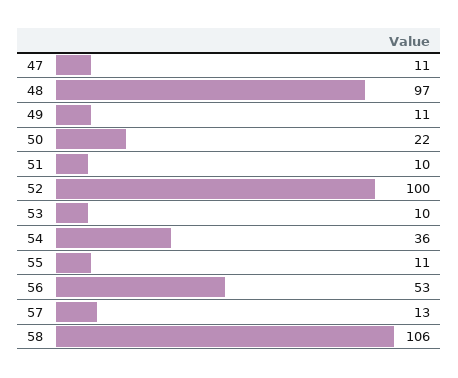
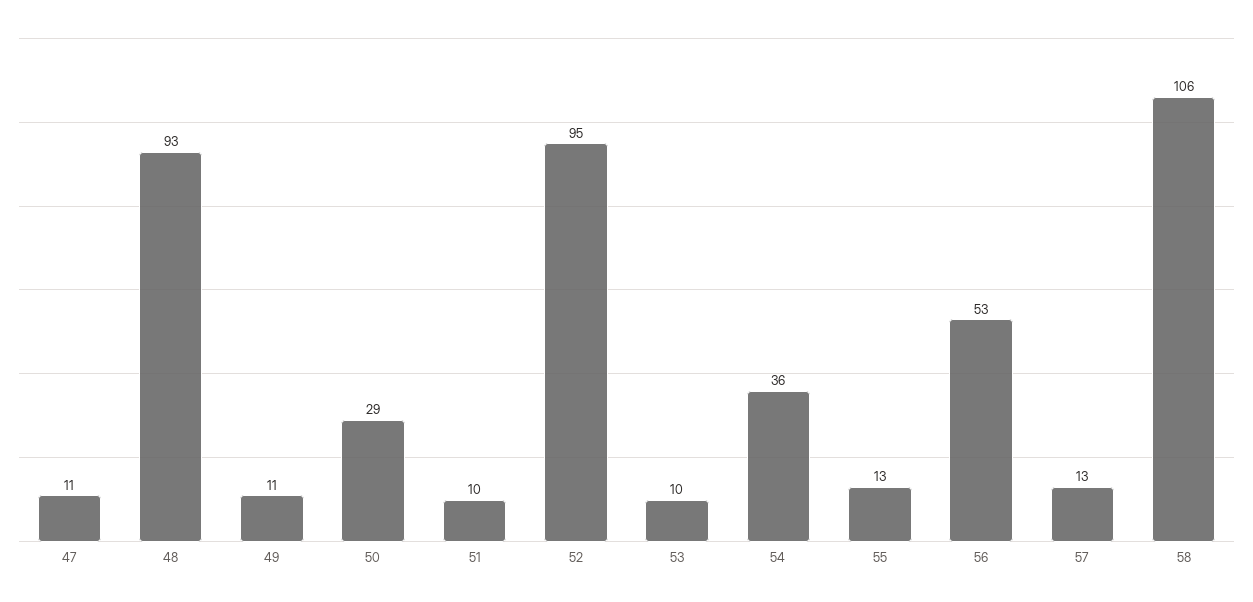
  {
    "47": 11,
-   "48": 97,
+   "48": 93,
    "49": 11,
-   "50": 22,
+   "50": 29,
    "51": 10,
-   "52": 100,
+   "52": 95,
    "53": 10,
    "54": 36,
-   "55": 11,
+   "55": 13,
    "56": 53,
    "57": 13,
    "58": 106
  }

